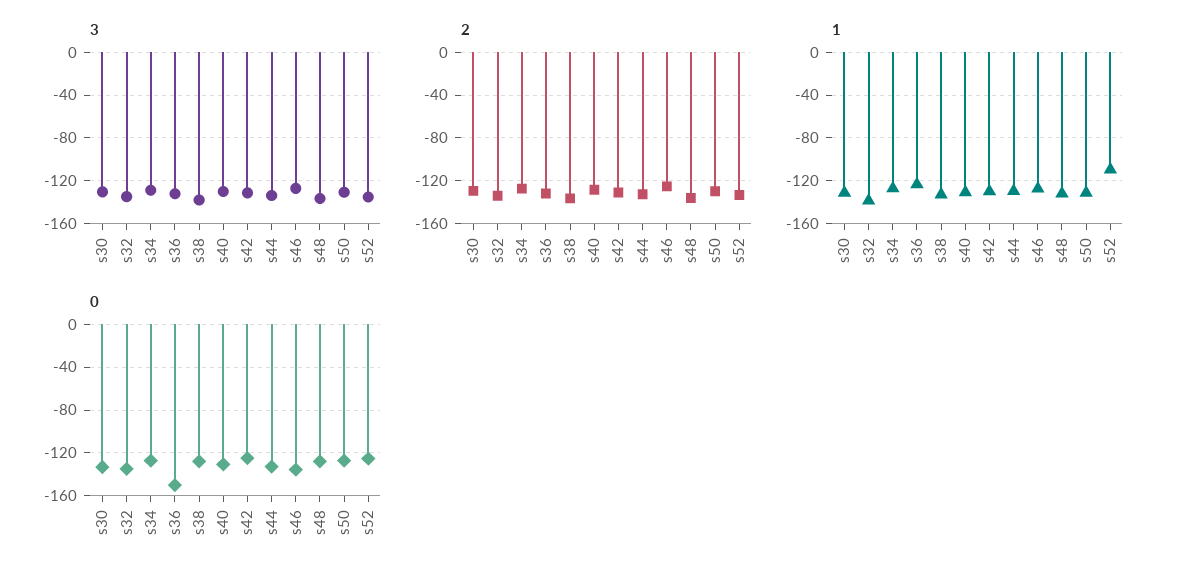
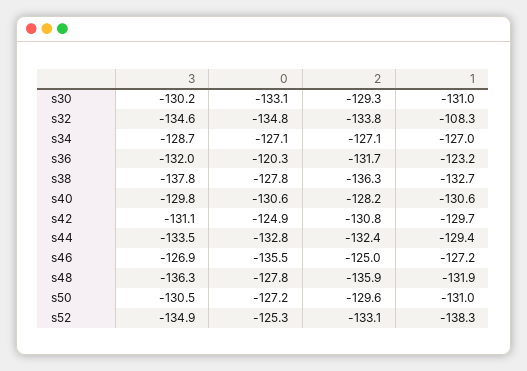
  {
    "3": {
      "s30": -130.2,
      "s32": -134.6,
      "s34": -128.7,
      "s36": -132,
      "s38": -137.8,
      "s40": -129.8,
      "s42": -131.1,
      "s44": -133.5,
      "s46": -126.9,
      "s48": -136.3,
      "s50": -130.5,
      "s52": -134.9
    },
    "2": {
      "s30": -129.3,
      "s32": -133.8,
      "s34": -127.1,
      "s36": -131.7,
      "s38": -136.3,
      "s40": -128.2,
      "s42": -130.8,
      "s44": -132.4,
      "s46": -125,
      "s48": -135.9,
      "s50": -129.6,
      "s52": -133.1
    },
    "1": {
      "s30": -131,
-     "s32": -140,
+     "s32": -108.3,
      "s34": -127,
      "s36": -123.2,
      "s38": -132.7,
      "s40": -130.6,
      "s42": -129.7,
      "s44": -129.4,
      "s46": -127.2,
      "s48": -131.9,
      "s50": -131,
-     "s52": -110
+     "s52": -138.3
    },
    "0": {
      "s30": -133.1,
      "s32": -134.8,
      "s34": -127.1,
-     "s36": -150,
+     "s36": -120.3,
      "s38": -127.8,
      "s40": -130.6,
      "s42": -124.9,
      "s44": -132.8,
      "s46": -135.5,
      "s48": -127.8,
      "s50": -127.2,
      "s52": -125.3
    }
  }

